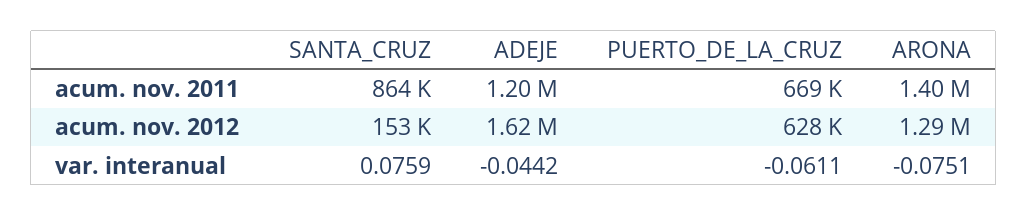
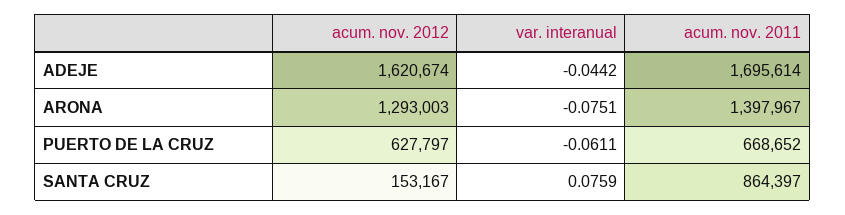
  {
    "SANTA_CRUZ": {
      "acum. nov. 2011": 864397,
      "acum. nov. 2012": 153167,
      "var. interanual": 0.0759
    },
    "ADEJE": {
-     "acum. nov. 2011": 1200000,
+     "acum. nov. 2011": 1695614,
      "acum. nov. 2012": 1620674,
      "var. interanual": -0.0442
    },
    "PUERTO_DE_LA_CRUZ": {
      "acum. nov. 2011": 668652,
      "acum. nov. 2012": 627797,
      "var. interanual": -0.0611
    },
    "ARONA": {
      "acum. nov. 2011": 1397967,
      "acum. nov. 2012": 1293003,
      "var. interanual": -0.0751
    }
  }

